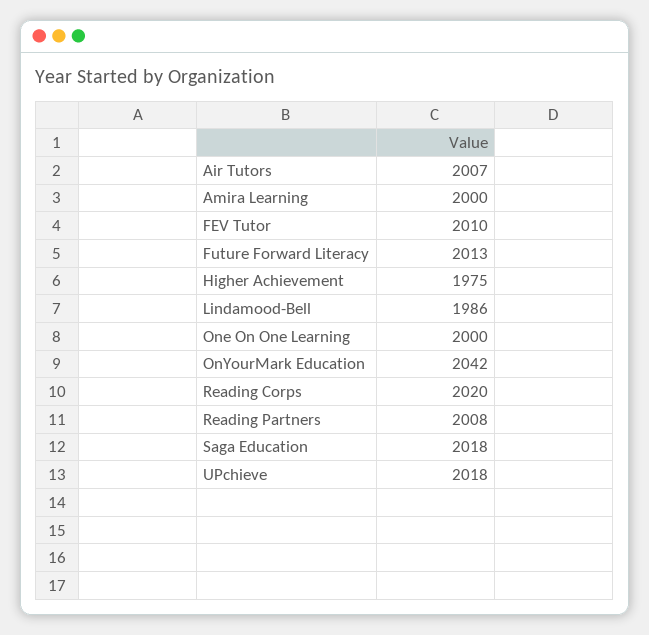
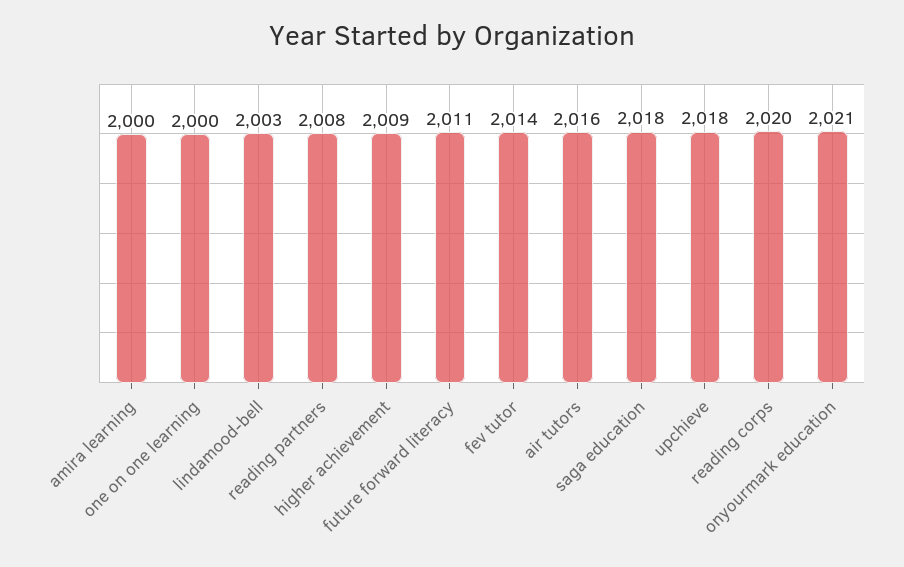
  {
-   "Air Tutors": 2007,
+   "Air Tutors": 2016,
    "Amira Learning": 2000,
-   "FEV Tutor": 2010,
+   "FEV Tutor": 2014,
-   "Future Forward Literacy": 2013,
+   "Future Forward Literacy": 2011,
-   "Higher Achievement": 1975,
+   "Higher Achievement": 2009,
-   "Lindamood-Bell": 1986,
+   "Lindamood-Bell": 2003,
    "One On One Learning": 2000,
-   "OnYourMark Education": 2042,
+   "OnYourMark Education": 2021,
    "Reading Corps": 2020,
    "Reading Partners": 2008,
    "Saga Education": 2018,
    "UPchieve": 2018
  }

